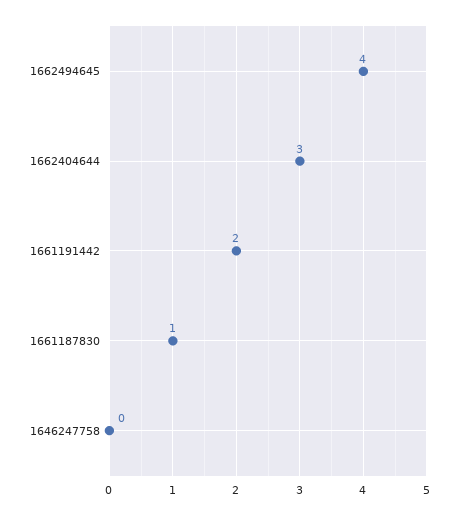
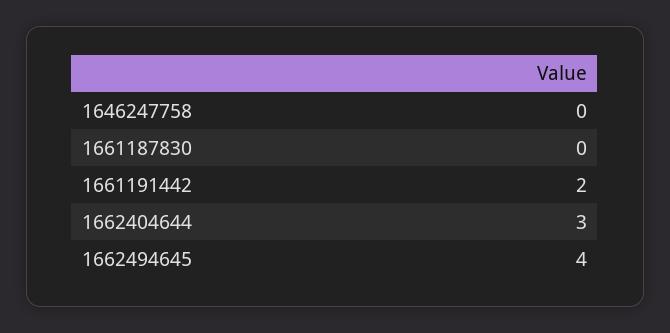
  {
    "1662494645": 4,
    "1662404644": 3,
    "1661191442": 2,
-   "1661187830": 1,
+   "1661187830": 0,
    "1646247758": 0
  }

